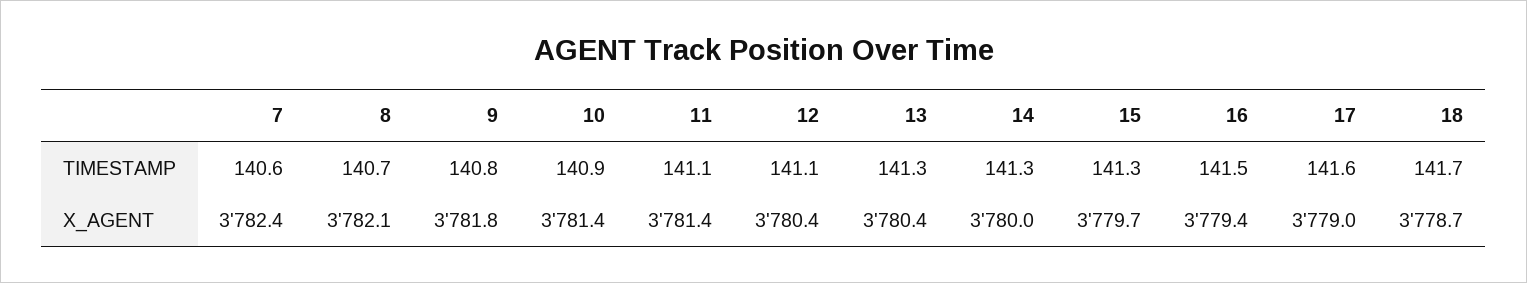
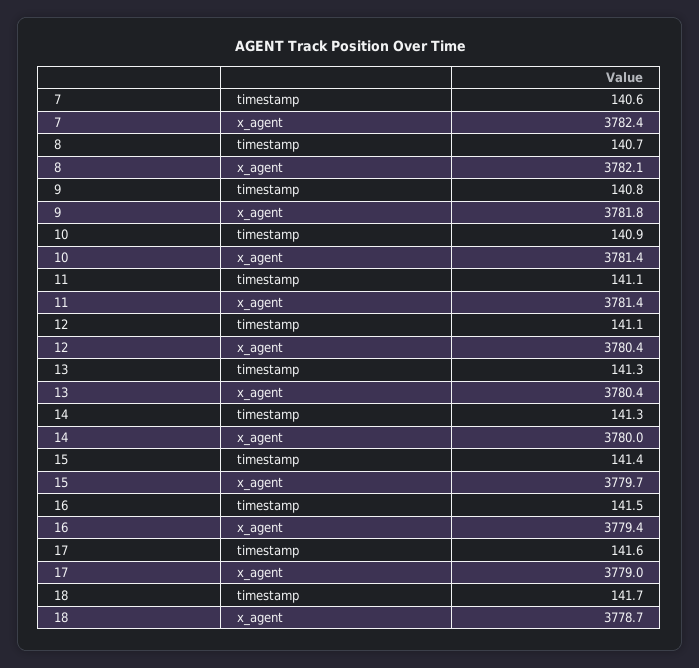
  {
    "7": {
      "TIMESTAMP": 140.6,
      "X_AGENT": 3782.4
    },
    "8": {
      "TIMESTAMP": 140.7,
      "X_AGENT": 3782.1
    },
    "9": {
      "TIMESTAMP": 140.8,
      "X_AGENT": 3781.8
    },
    "10": {
      "TIMESTAMP": 140.9,
      "X_AGENT": 3781.4
    },
    "11": {
      "TIMESTAMP": 141.1,
      "X_AGENT": 3781.4
    },
    "12": {
      "TIMESTAMP": 141.1,
      "X_AGENT": 3780.4
    },
    "13": {
      "TIMESTAMP": 141.3,
      "X_AGENT": 3780.4
    },
    "14": {
      "TIMESTAMP": 141.3,
      "X_AGENT": 3780
    },
    "15": {
-     "TIMESTAMP": 141.3,
+     "TIMESTAMP": 141.4,
      "X_AGENT": 3779.7
    },
    "16": {
      "TIMESTAMP": 141.5,
      "X_AGENT": 3779.4
    },
    "17": {
      "TIMESTAMP": 141.6,
      "X_AGENT": 3779
    },
    "18": {
      "TIMESTAMP": 141.7,
      "X_AGENT": 3778.7
    }
  }

